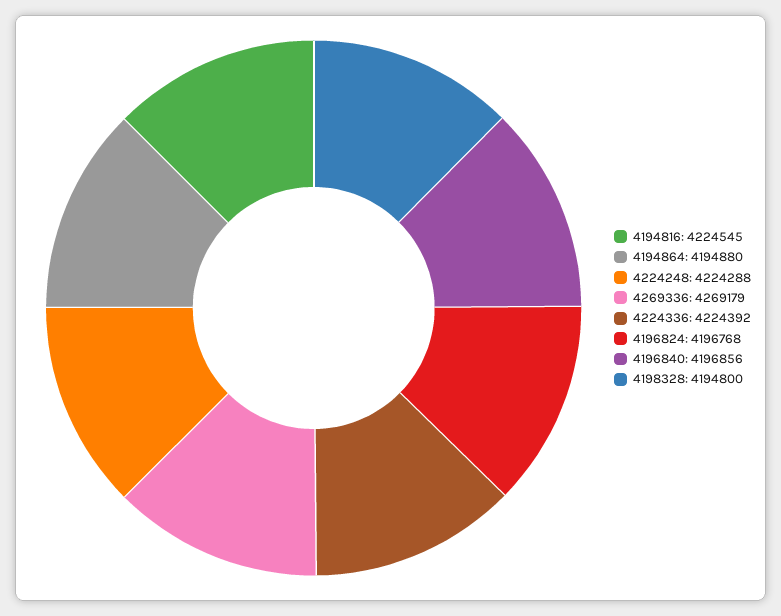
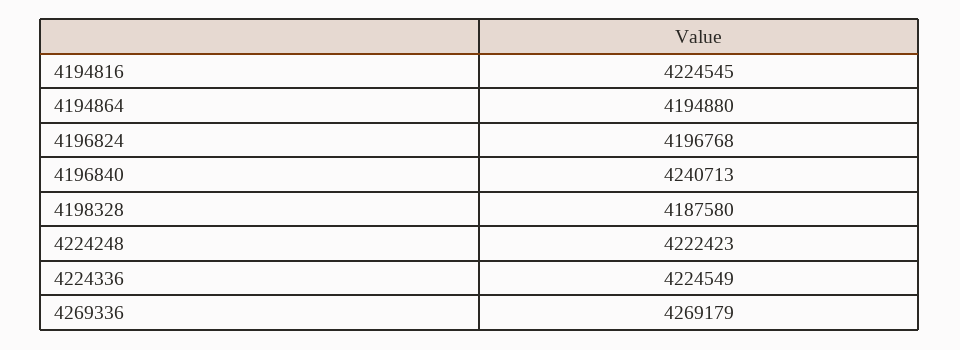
  {
    "4194816": 4224545,
    "4194864": 4194880,
-   "4224248": 4224288,
+   "4224248": 4222423,
    "4269336": 4269179,
-   "4224336": 4224392,
+   "4224336": 4224549,
    "4196824": 4196768,
-   "4196840": 4196856,
+   "4196840": 4240713,
-   "4198328": 4194800
+   "4198328": 4187580
  }

